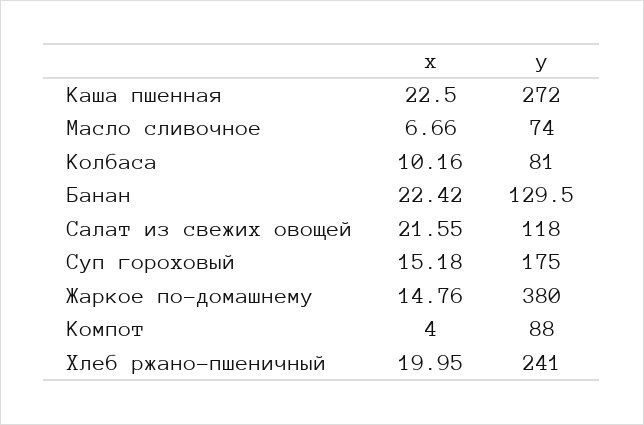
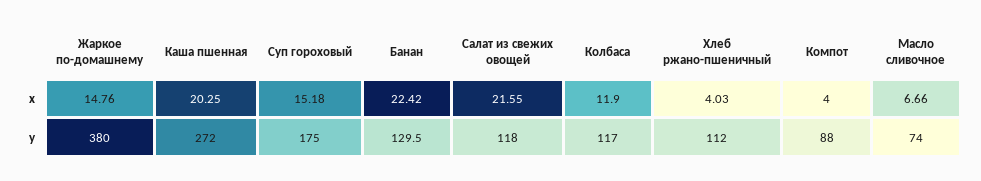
  {
    "x": {
-     "Каша пшенная": 22.5,
+     "Каша пшенная": 20.25,
      "Масло сливочное": 6.66,
-     "Колбаса": 10.16,
+     "Колбаса": 11.9,
      "Банан": 22.42,
      "Салат из свежих овощей": 21.55,
      "Суп гороховый": 15.18,
      "Жаркое по-домашнему": 14.76,
      "Компот": 4,
-     "Хлеб ржано-пшеничный": 19.95
+     "Хлеб ржано-пшеничный": 4.03
    },
    "y": {
      "Каша пшенная": 272,
      "Масло сливочное": 74,
-     "Колбаса": 81,
+     "Колбаса": 117,
      "Банан": 129.5,
      "Салат из свежих овощей": 118,
      "Суп гороховый": 175,
      "Жаркое по-домашнему": 380,
      "Компот": 88,
-     "Хлеб ржано-пшеничный": 241
+     "Хлеб ржано-пшеничный": 112
    }
  }

